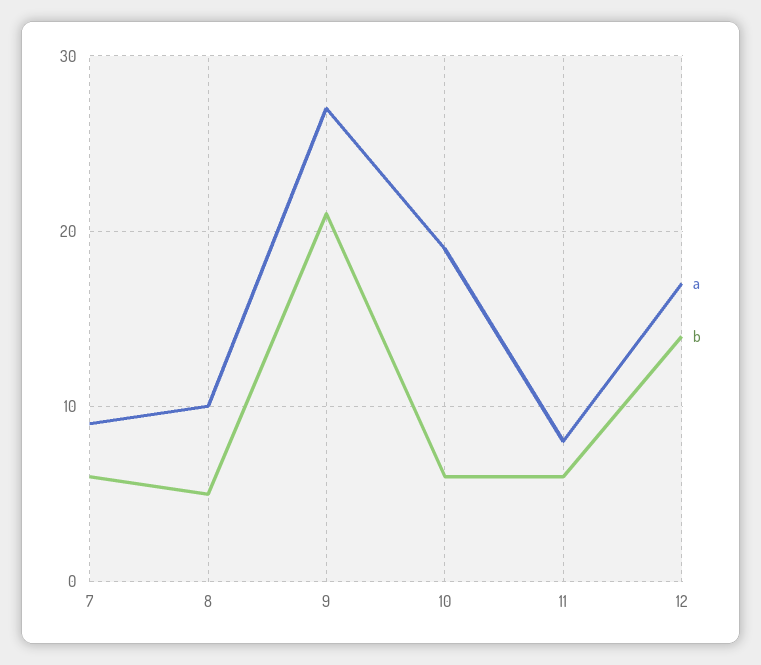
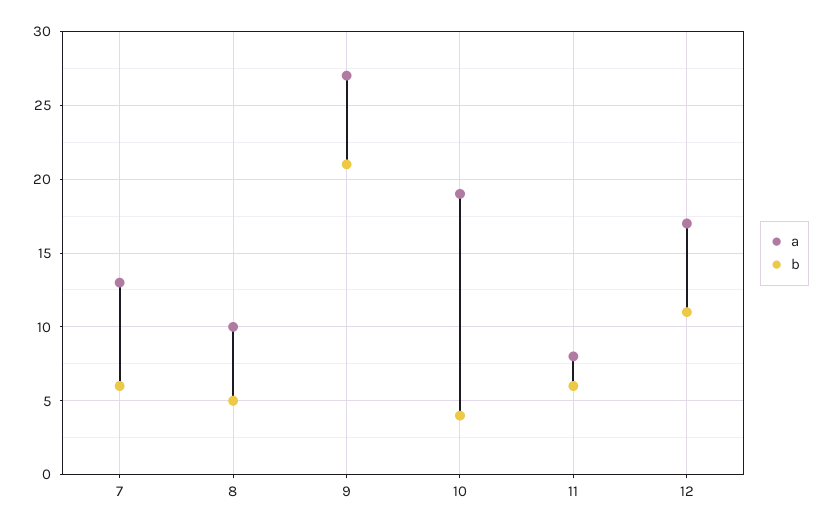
  {
    "a": {
-     "7": 9,
+     "7": 13,
      "8": 10,
      "9": 27,
      "10": 19,
      "11": 8,
      "12": 17
    },
    "b": {
      "7": 6,
      "8": 5,
      "9": 21,
-     "10": 6,
+     "10": 4,
      "11": 6,
-     "12": 14
+     "12": 11
    }
  }

